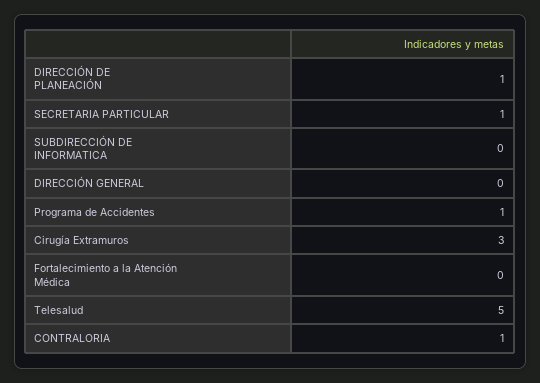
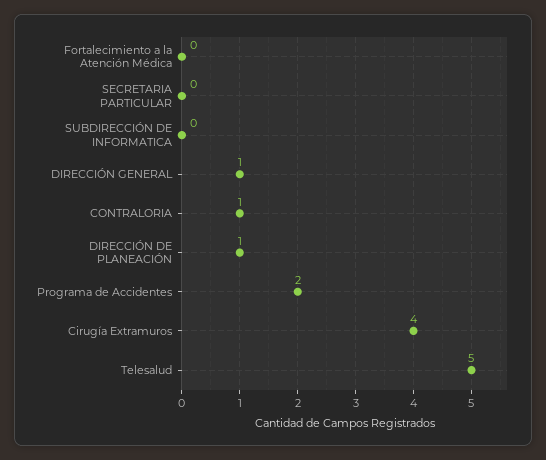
  {
    "DIRECCIÓN DE PLANEACIÓN": 1,
-   "SECRETARIA PARTICULAR": 1,
+   "SECRETARIA PARTICULAR": 0,
    "SUBDIRECCIÓN DE INFORMATICA": 0,
-   "DIRECCIÓN GENERAL": 0,
+   "DIRECCIÓN GENERAL": 1,
-   "Programa de Accidentes": 1,
+   "Programa de Accidentes": 2,
-   "Cirugía Extramuros": 3,
+   "Cirugía Extramuros": 4,
    "Fortalecimiento a la Atención Médica": 0,
    "Telesalud": 5,
    "CONTRALORIA": 1
  }

